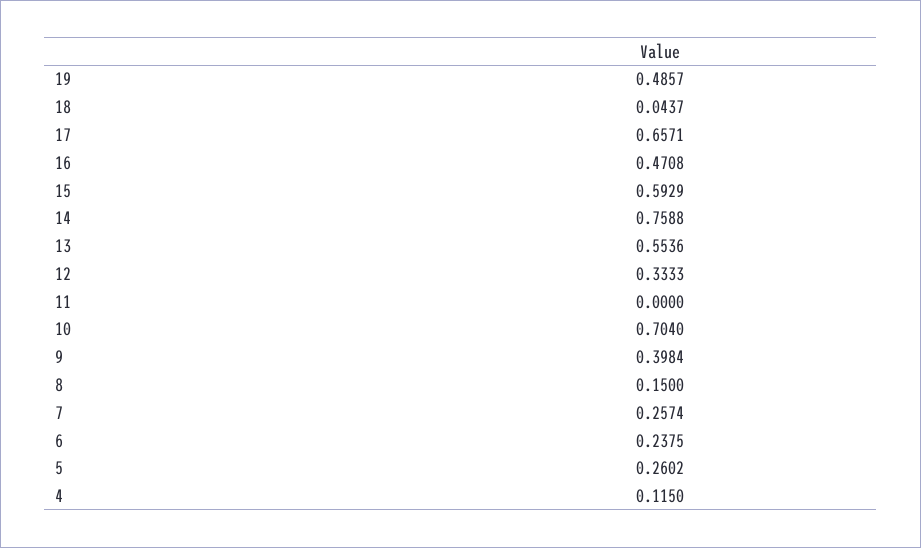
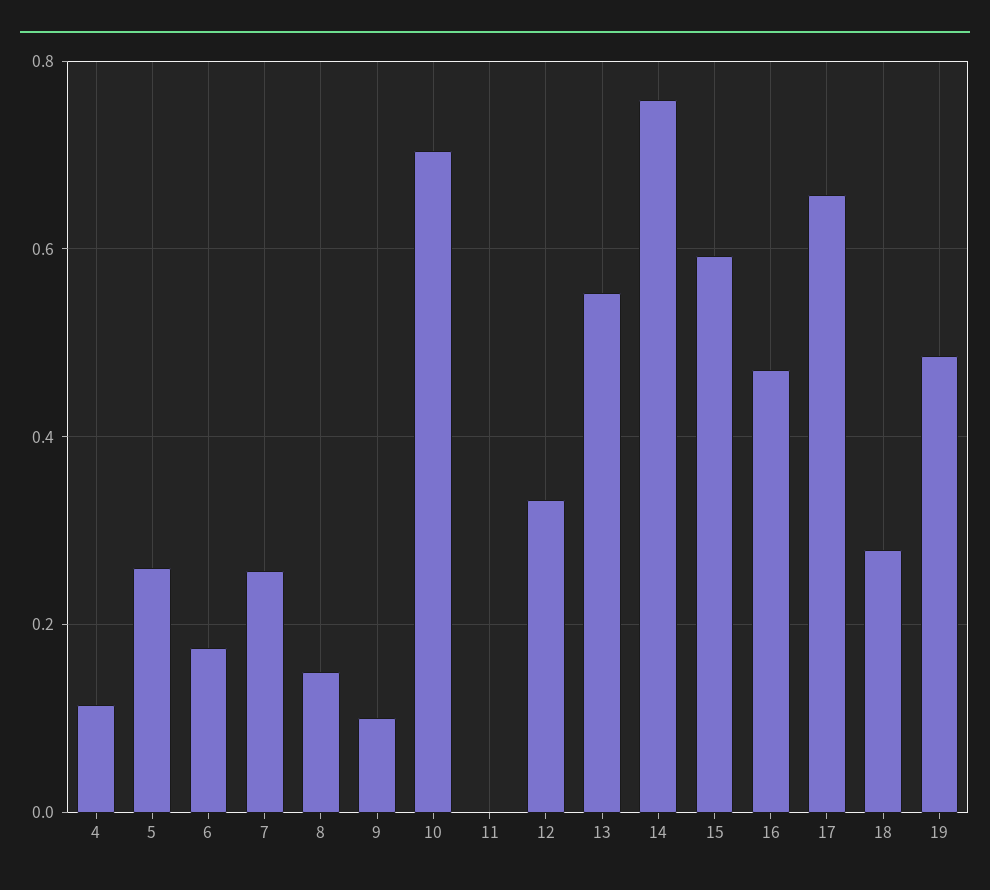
  {
    "19": 0.4857,
-   "18": 0.0437,
+   "18": 0.28,
    "17": 0.6571,
    "16": 0.4708,
    "15": 0.5929,
    "14": 0.7588,
    "13": 0.5536,
    "12": 0.3333,
    "11": 0,
    "10": 0.704,
-   "9": 0.3984,
+   "9": 0.1,
    "8": 0.15,
    "7": 0.2574,
-   "6": 0.2375,
+   "6": 0.18,
    "5": 0.2602,
    "4": 0.115
  }

